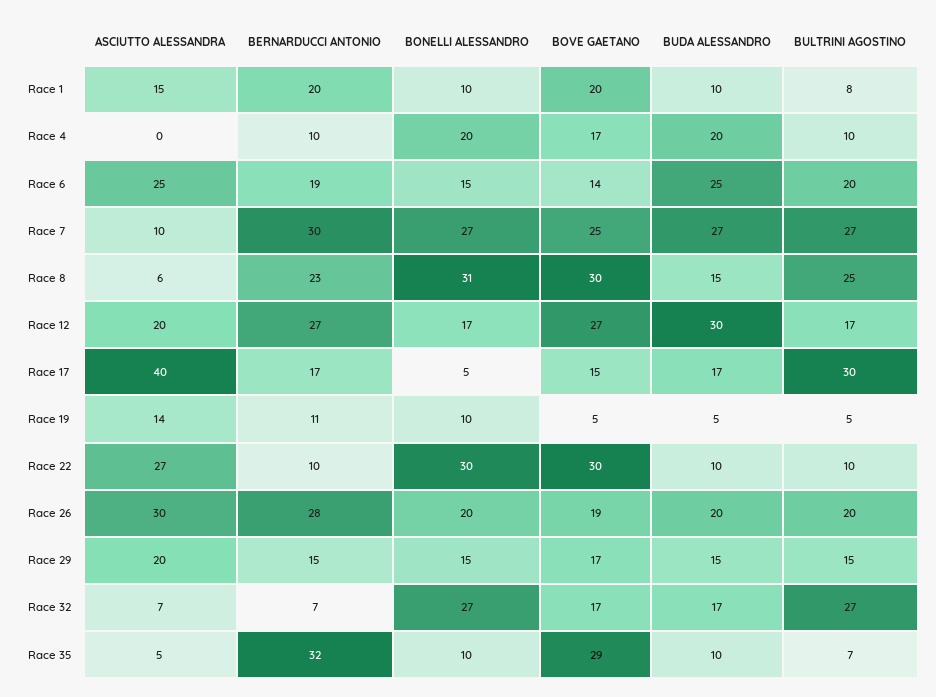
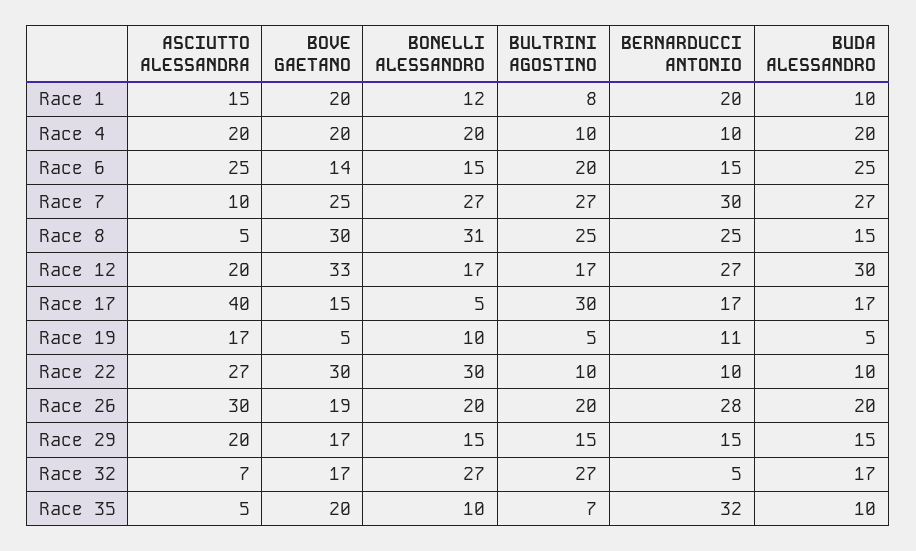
  {
    "ASCIUTTO ALESSANDRA": {
      "Race 1": 15,
-     "Race 4": 0,
+     "Race 4": 20,
      "Race 6": 25,
      "Race 7": 10,
-     "Race 8": 6,
+     "Race 8": 5,
      "Race 12": 20,
      "Race 17": 40,
-     "Race 19": 14,
+     "Race 19": 17,
      "Race 22": 27,
      "Race 26": 30,
      "Race 29": 20,
      "Race 32": 7,
      "Race 35": 5
    },
    "BERNARDUCCI ANTONIO": {
      "Race 1": 20,
      "Race 4": 10,
-     "Race 6": 19,
+     "Race 6": 15,
      "Race 7": 30,
-     "Race 8": 23,
+     "Race 8": 25,
      "Race 12": 27,
      "Race 17": 17,
      "Race 19": 11,
      "Race 22": 10,
      "Race 26": 28,
      "Race 29": 15,
-     "Race 32": 7,
+     "Race 32": 5,
      "Race 35": 32
    },
    "BONELLI ALESSANDRO": {
-     "Race 1": 10,
+     "Race 1": 12,
      "Race 4": 20,
      "Race 6": 15,
      "Race 7": 27,
      "Race 8": 31,
      "Race 12": 17,
      "Race 17": 5,
      "Race 19": 10,
      "Race 22": 30,
      "Race 26": 20,
      "Race 29": 15,
      "Race 32": 27,
      "Race 35": 10
    },
    "BOVE GAETANO": {
      "Race 1": 20,
-     "Race 4": 17,
+     "Race 4": 20,
      "Race 6": 14,
      "Race 7": 25,
      "Race 8": 30,
-     "Race 12": 27,
+     "Race 12": 33,
      "Race 17": 15,
      "Race 19": 5,
      "Race 22": 30,
      "Race 26": 19,
      "Race 29": 17,
      "Race 32": 17,
-     "Race 35": 29
+     "Race 35": 20
    },
    "BUDA ALESSANDRO": {
      "Race 1": 10,
      "Race 4": 20,
      "Race 6": 25,
      "Race 7": 27,
      "Race 8": 15,
      "Race 12": 30,
      "Race 17": 17,
      "Race 19": 5,
      "Race 22": 10,
      "Race 26": 20,
      "Race 29": 15,
      "Race 32": 17,
      "Race 35": 10
    },
    "BULTRINI AGOSTINO": {
      "Race 1": 8,
      "Race 4": 10,
      "Race 6": 20,
      "Race 7": 27,
      "Race 8": 25,
      "Race 12": 17,
      "Race 17": 30,
      "Race 19": 5,
      "Race 22": 10,
      "Race 26": 20,
      "Race 29": 15,
      "Race 32": 27,
      "Race 35": 7
    }
  }

